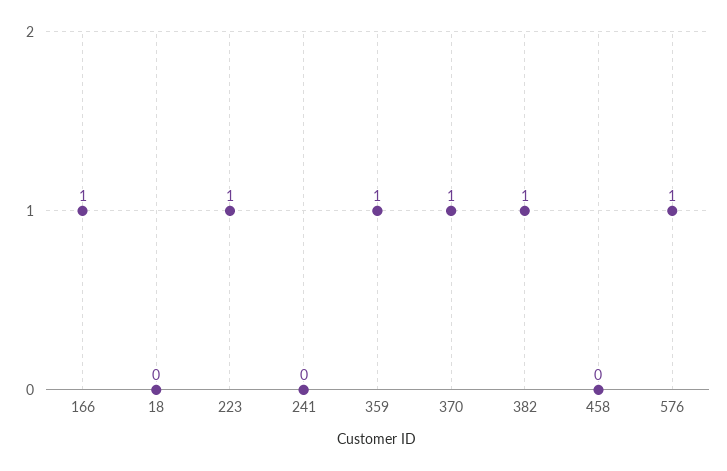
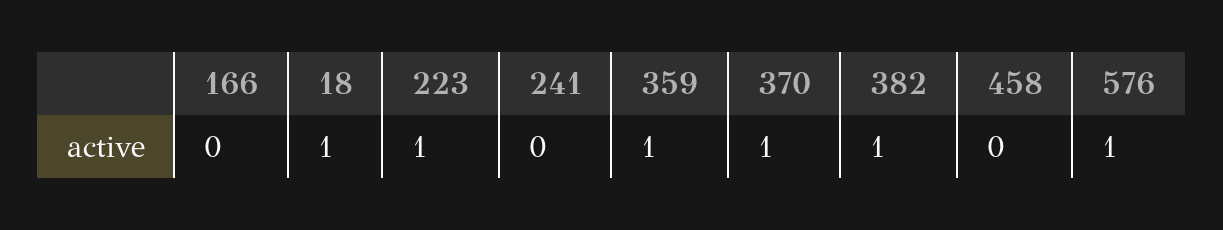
  {
-   "166": 1,
+   "166": 0,
-   "18": 0,
+   "18": 1,
    "223": 1,
    "241": 0,
    "359": 1,
    "370": 1,
    "382": 1,
    "458": 0,
    "576": 1
  }

